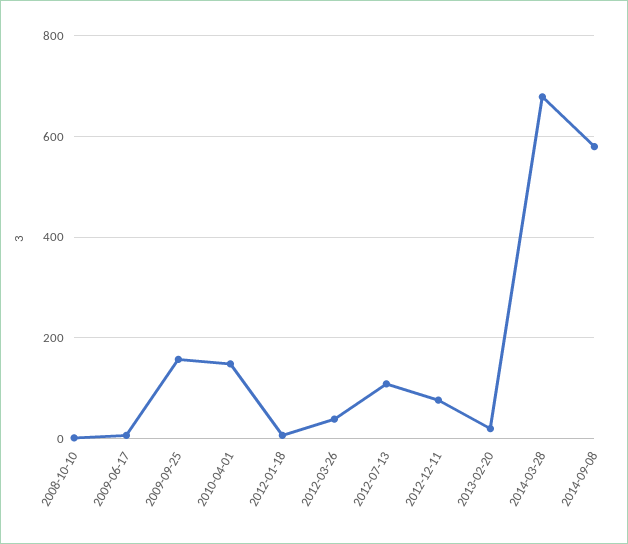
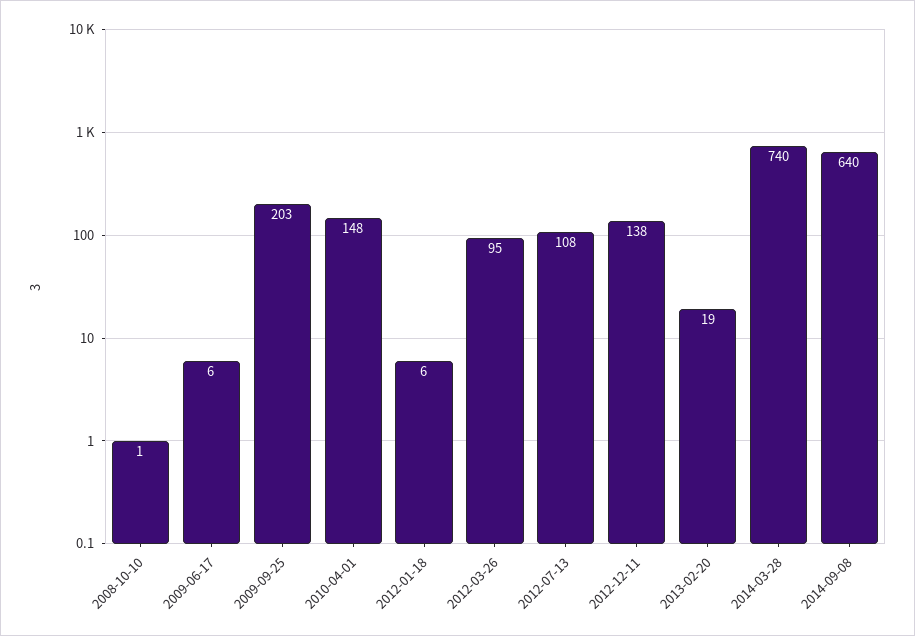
  {
    "2008-10-10": 1,
    "2009-06-17": 6,
-   "2009-09-25": 160,
+   "2009-09-25": 203,
    "2010-04-01": 148,
    "2012-01-18": 6,
-   "2012-03-26": 40,
+   "2012-03-26": 95,
    "2012-07-13": 108,
-   "2012-12-11": 80,
+   "2012-12-11": 138,
    "2013-02-20": 19,
-   "2014-03-28": 680,
+   "2014-03-28": 740,
-   "2014-09-08": 580
+   "2014-09-08": 640
  }

